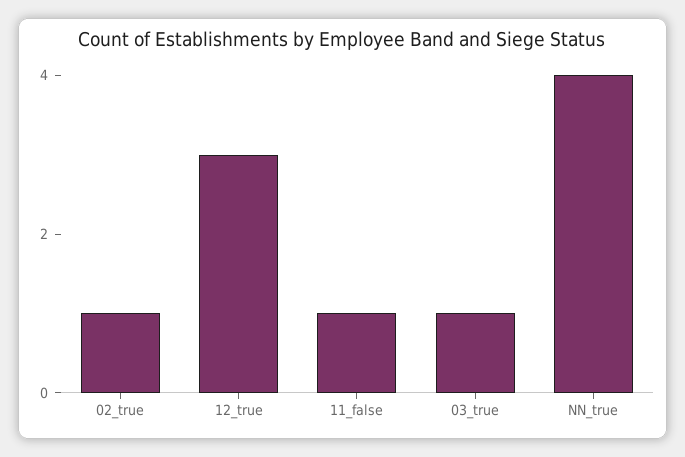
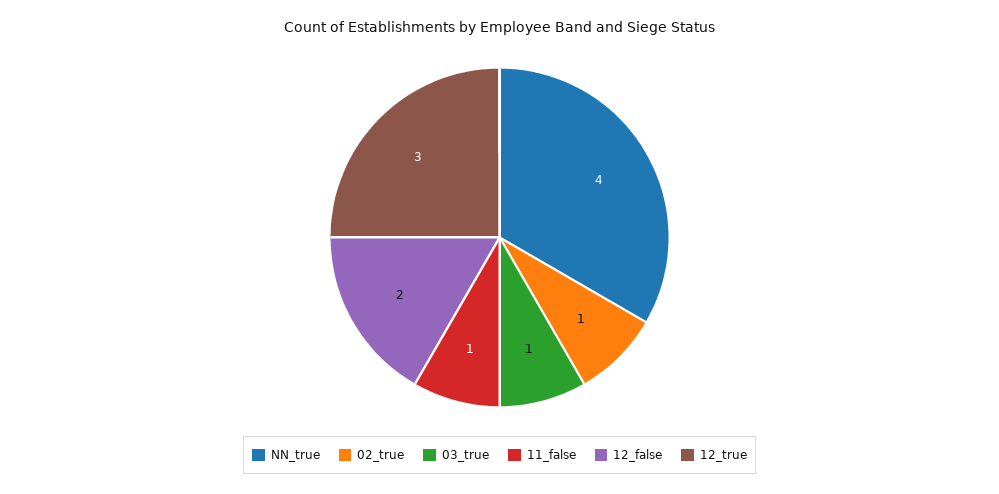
  {
    "02_true": 1,
    "12_true": 3,
    "11_false": 1,
    "03_true": 1,
-   "NN_true": 4
+   "NN_true": 4,
+   "12_false": 2
  }

